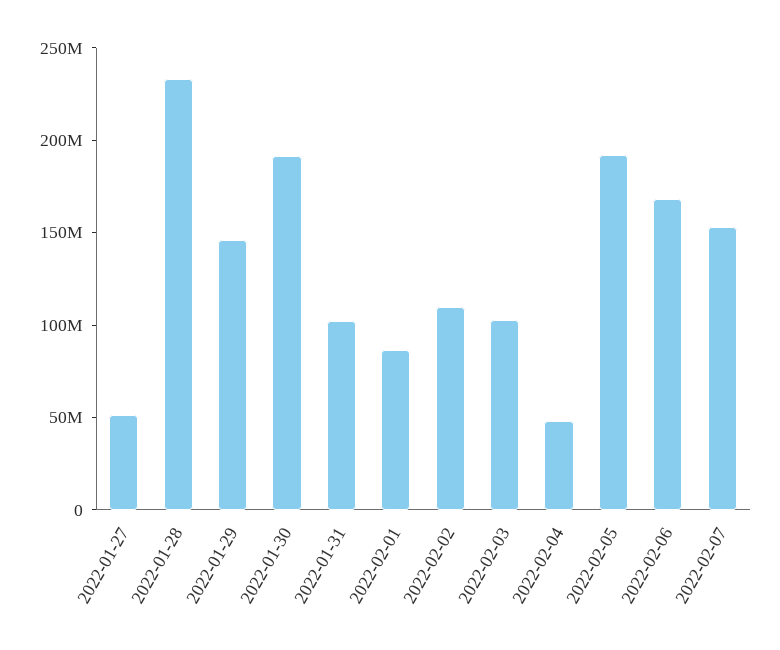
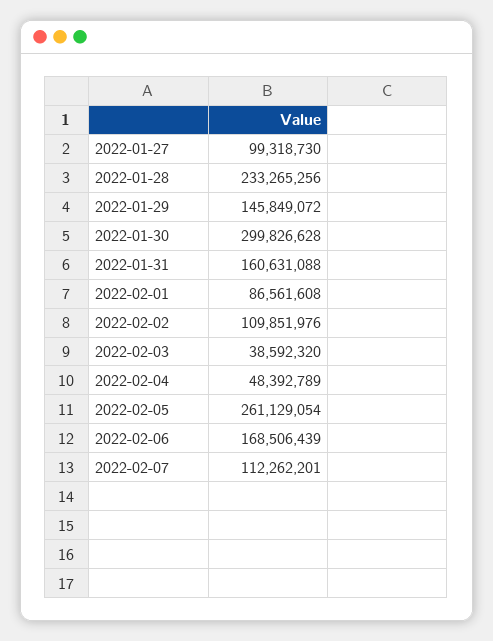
  {
-   "2022-01-27": 50000000,
+   "2022-01-27": 99318730,
    "2022-01-28": 233265256,
    "2022-01-29": 145849072,
-   "2022-01-30": 190000000,
+   "2022-01-30": 299826628,
-   "2022-01-31": 100000000,
+   "2022-01-31": 160631088,
    "2022-02-01": 86561608,
    "2022-02-02": 109851976,
-   "2022-02-03": 100000000,
+   "2022-02-03": 38592320,
    "2022-02-04": 48392789,
-   "2022-02-05": 190000000,
+   "2022-02-05": 261129054,
    "2022-02-06": 168506439,
-   "2022-02-07": 150000000
+   "2022-02-07": 112262201
  }

